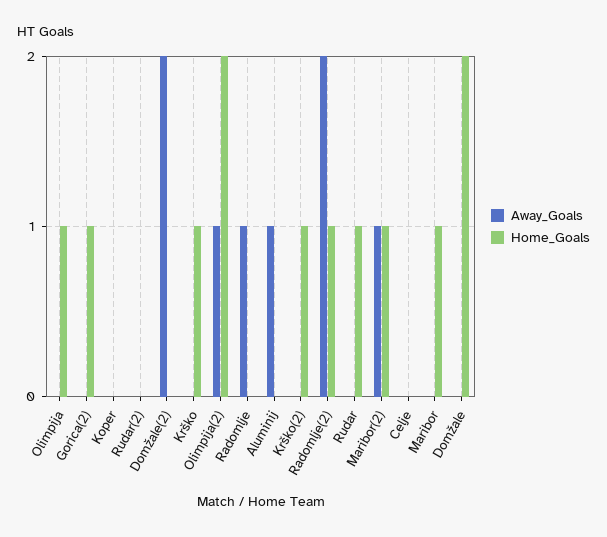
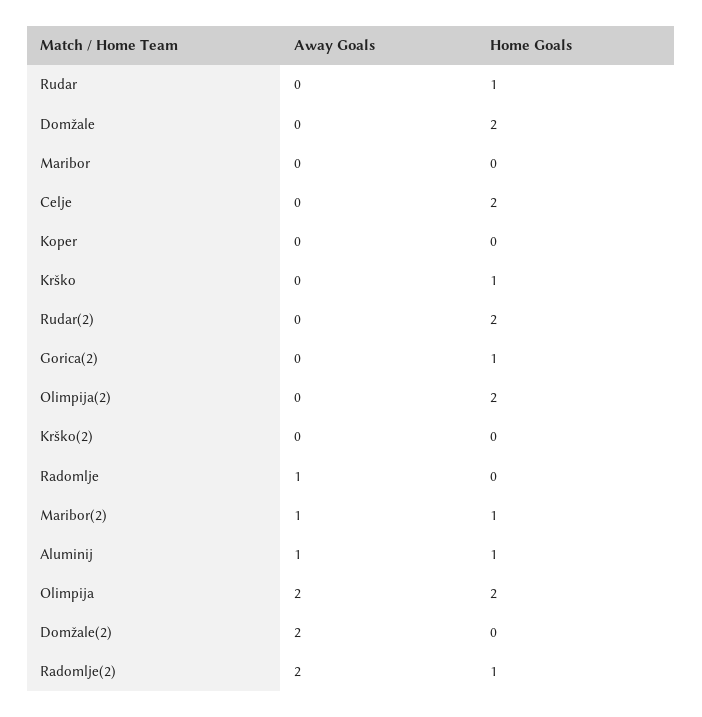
  {
    "Away_Goals": {
-     "Olimpija": 0,
+     "Olimpija": 2,
      "Gorica(2)": 0,
      "Koper": 0,
      "Rudar(2)": 0,
      "Domžale(2)": 2,
      "Krško": 0,
-     "Olimpija(2)": 1,
+     "Olimpija(2)": 0,
      "Radomlje": 1,
      "Aluminij": 1,
      "Krško(2)": 0,
      "Radomlje(2)": 2,
      "Rudar": 0,
      "Maribor(2)": 1,
      "Celje": 0,
      "Maribor": 0,
      "Domžale": 0
    },
    "Home_Goals": {
-     "Olimpija": 1,
+     "Olimpija": 2,
      "Gorica(2)": 1,
      "Koper": 0,
-     "Rudar(2)": 0,
+     "Rudar(2)": 2,
      "Domžale(2)": 0,
      "Krško": 1,
      "Olimpija(2)": 2,
      "Radomlje": 0,
-     "Aluminij": 0,
+     "Aluminij": 1,
-     "Krško(2)": 1,
+     "Krško(2)": 0,
      "Radomlje(2)": 1,
      "Rudar": 1,
      "Maribor(2)": 1,
-     "Celje": 0,
+     "Celje": 2,
-     "Maribor": 1,
+     "Maribor": 0,
      "Domžale": 2
    }
  }

